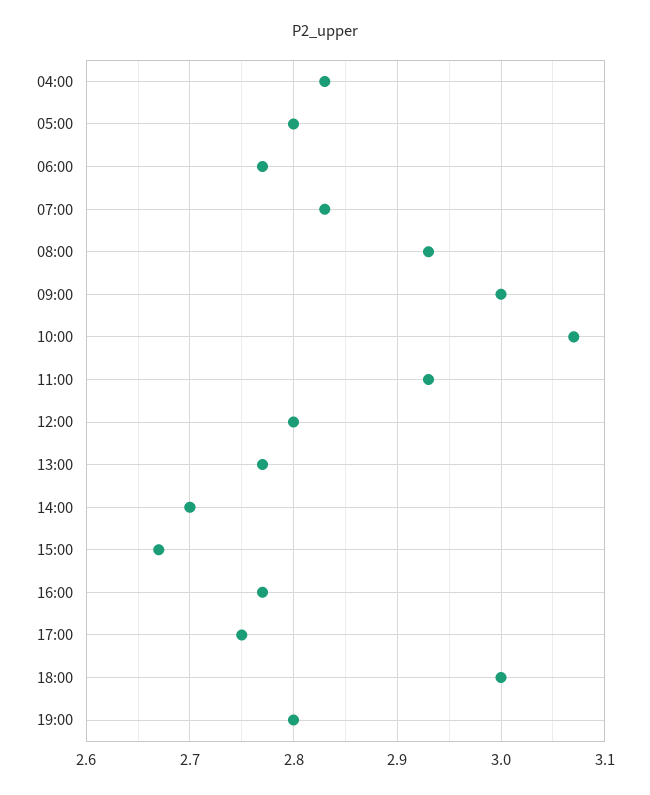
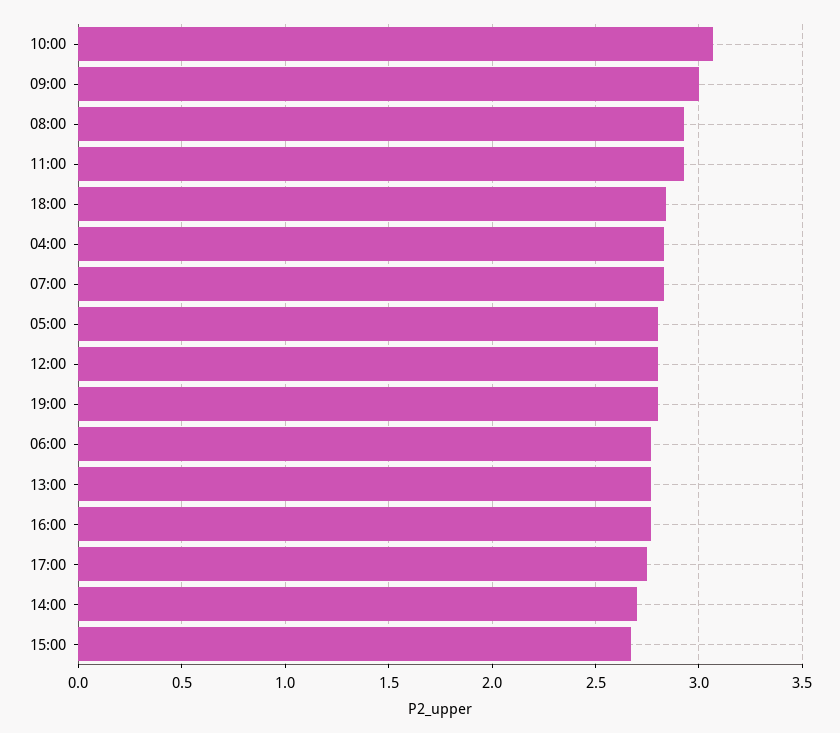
  {
    "04:00": 2.83,
    "05:00": 2.8,
    "06:00": 2.77,
    "07:00": 2.83,
    "08:00": 2.93,
    "09:00": 3,
    "10:00": 3.07,
    "11:00": 2.93,
    "12:00": 2.8,
    "13:00": 2.77,
    "14:00": 2.7,
    "15:00": 2.67,
    "16:00": 2.77,
    "17:00": 2.75,
-   "18:00": 3,
+   "18:00": 2.85,
    "19:00": 2.8
  }

